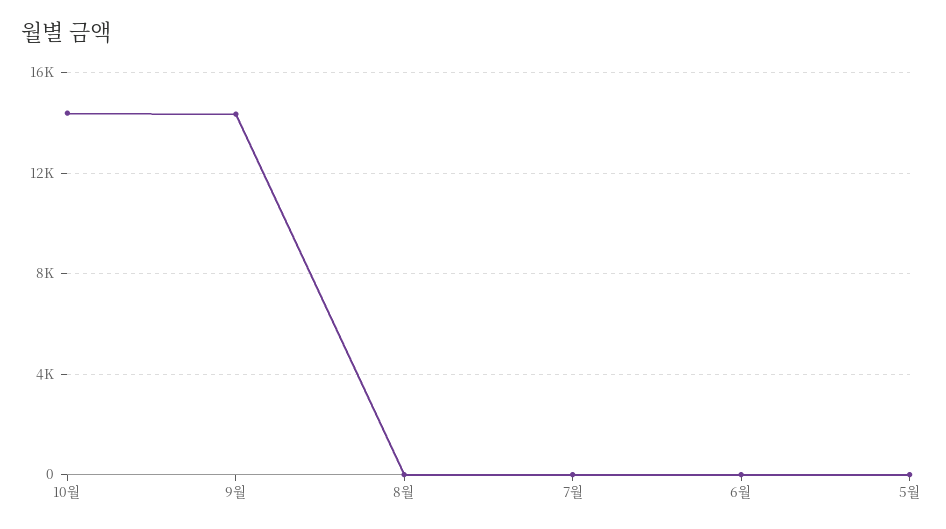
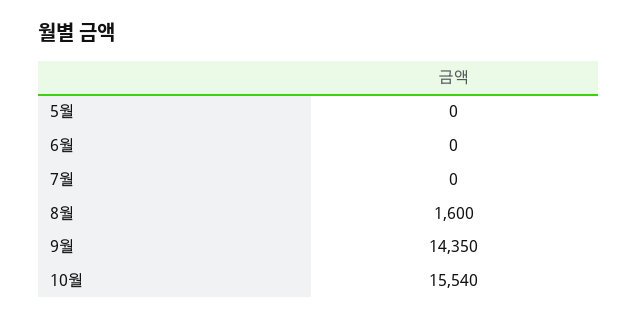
  {
-   "10월": 14500,
+   "10월": 15540,
    "9월": 14350,
-   "8월": 0,
+   "8월": 1600,
    "7월": 0,
    "6월": 0,
    "5월": 0
  }

